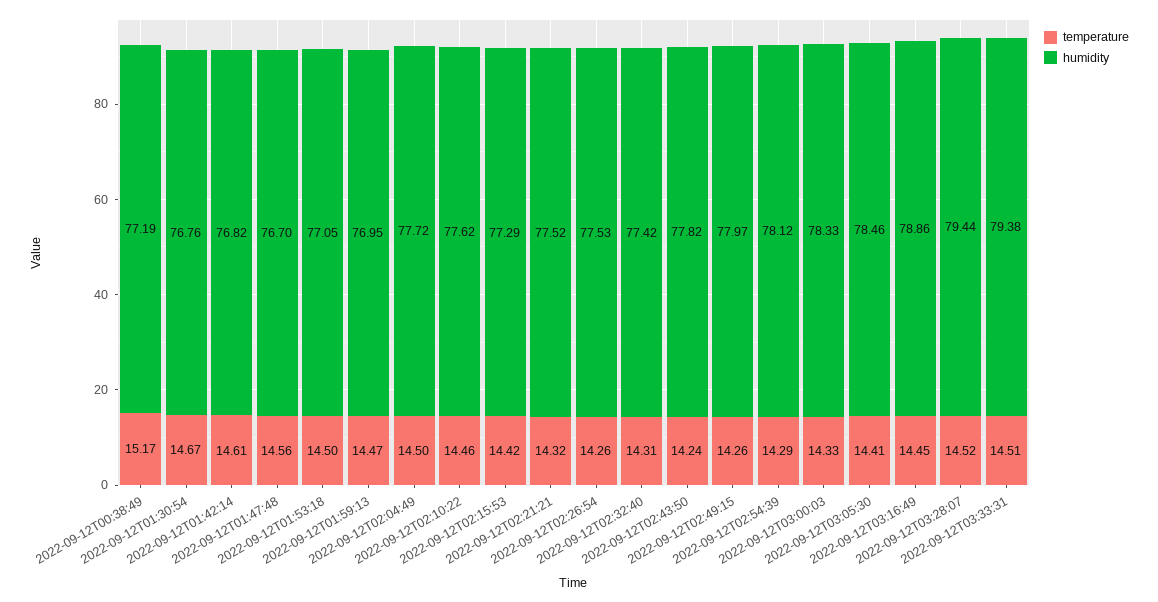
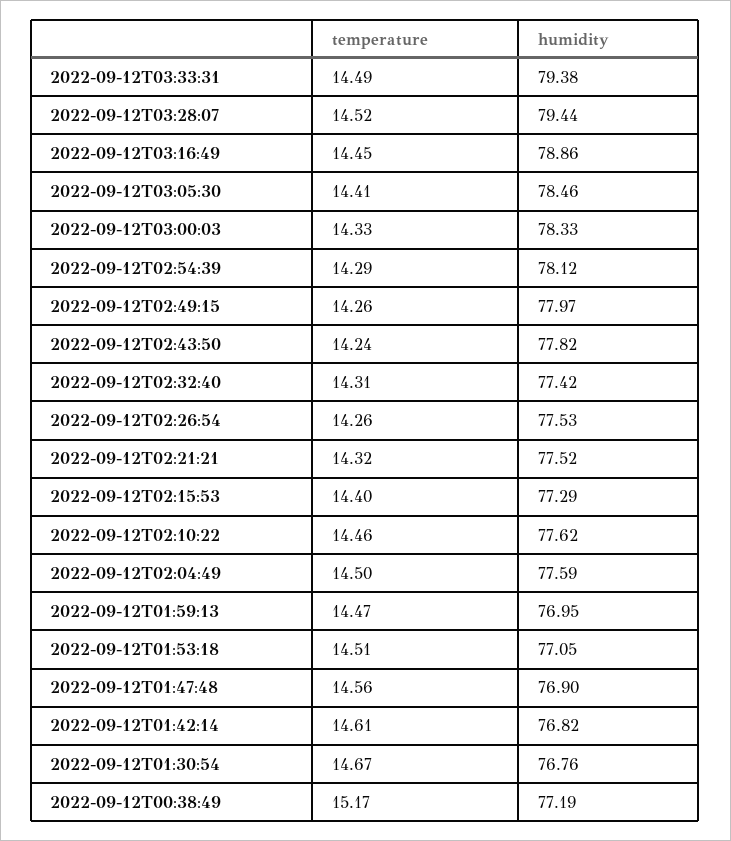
  {
    "temperature": {
      "2022-09-12T00:38:49": 15.17,
      "2022-09-12T01:30:54": 14.67,
      "2022-09-12T01:42:14": 14.61,
      "2022-09-12T01:47:48": 14.56,
-     "2022-09-12T01:53:18": 14.5,
+     "2022-09-12T01:53:18": 14.51,
      "2022-09-12T01:59:13": 14.47,
      "2022-09-12T02:04:49": 14.5,
      "2022-09-12T02:10:22": 14.46,
-     "2022-09-12T02:15:53": 14.42,
+     "2022-09-12T02:15:53": 14.4,
      "2022-09-12T02:21:21": 14.32,
      "2022-09-12T02:26:54": 14.26,
      "2022-09-12T02:32:40": 14.31,
      "2022-09-12T02:43:50": 14.24,
      "2022-09-12T02:49:15": 14.26,
      "2022-09-12T02:54:39": 14.29,
      "2022-09-12T03:00:03": 14.33,
      "2022-09-12T03:05:30": 14.41,
      "2022-09-12T03:16:49": 14.45,
      "2022-09-12T03:28:07": 14.52,
-     "2022-09-12T03:33:31": 14.51
+     "2022-09-12T03:33:31": 14.49
    },
    "humidity": {
      "2022-09-12T00:38:49": 77.19,
      "2022-09-12T01:30:54": 76.76,
      "2022-09-12T01:42:14": 76.82,
-     "2022-09-12T01:47:48": 76.7,
+     "2022-09-12T01:47:48": 76.9,
      "2022-09-12T01:53:18": 77.05,
      "2022-09-12T01:59:13": 76.95,
-     "2022-09-12T02:04:49": 77.72,
+     "2022-09-12T02:04:49": 77.59,
      "2022-09-12T02:10:22": 77.62,
      "2022-09-12T02:15:53": 77.29,
      "2022-09-12T02:21:21": 77.52,
      "2022-09-12T02:26:54": 77.53,
      "2022-09-12T02:32:40": 77.42,
      "2022-09-12T02:43:50": 77.82,
      "2022-09-12T02:49:15": 77.97,
      "2022-09-12T02:54:39": 78.12,
      "2022-09-12T03:00:03": 78.33,
      "2022-09-12T03:05:30": 78.46,
      "2022-09-12T03:16:49": 78.86,
      "2022-09-12T03:28:07": 79.44,
      "2022-09-12T03:33:31": 79.38
    }
  }

